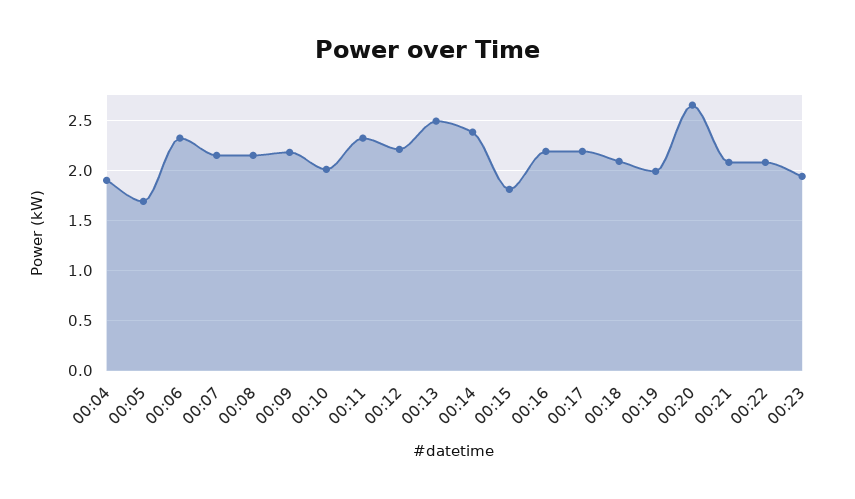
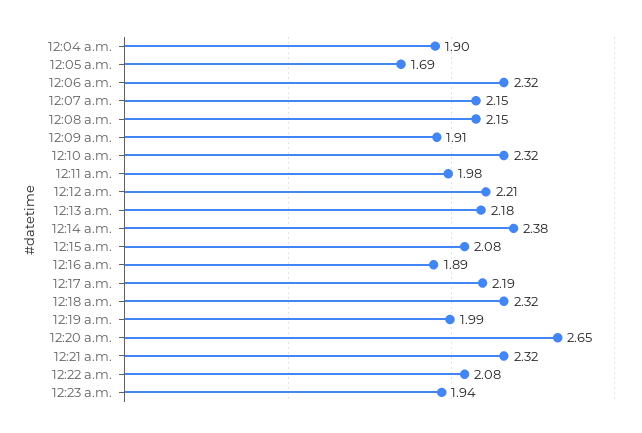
  {
    "00:04": 1.9,
    "00:05": 1.69,
    "00:06": 2.32,
    "00:07": 2.15,
    "00:08": 2.15,
-   "00:09": 2.2,
+   "00:09": 1.91,
-   "00:10": 2,
+   "00:10": 2.32,
-   "00:11": 2.3,
+   "00:11": 1.98,
    "00:12": 2.21,
-   "00:13": 2.5,
+   "00:13": 2.18,
    "00:14": 2.38,
-   "00:15": 1.8,
+   "00:15": 2.08,
-   "00:16": 2.2,
+   "00:16": 1.89,
    "00:17": 2.19,
-   "00:18": 2.1,
+   "00:18": 2.32,
    "00:19": 1.99,
    "00:20": 2.65,
-   "00:21": 2.1,
+   "00:21": 2.32,
    "00:22": 2.08,
    "00:23": 1.94
  }

